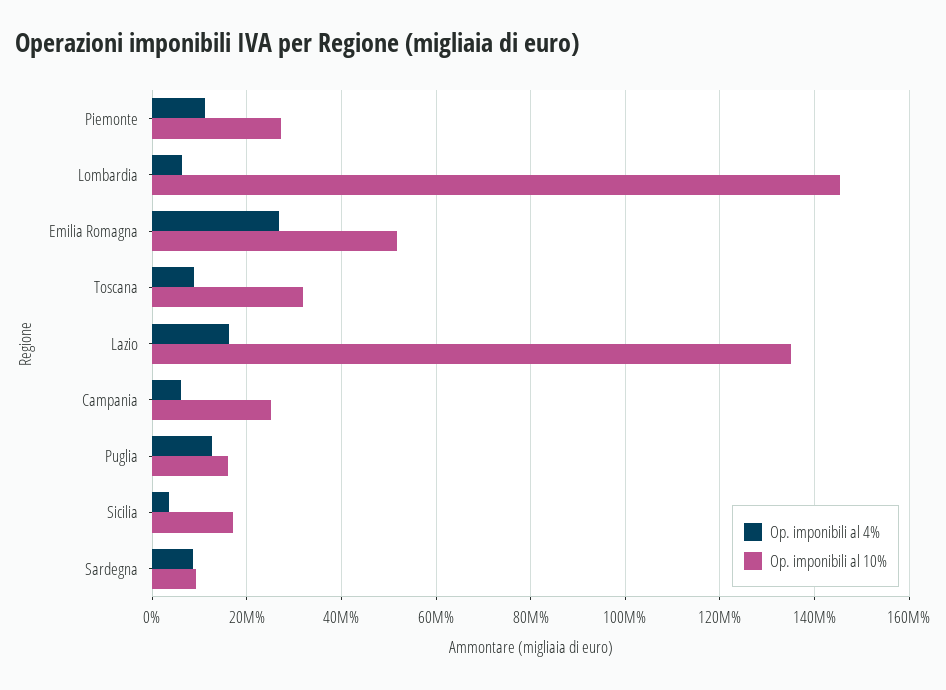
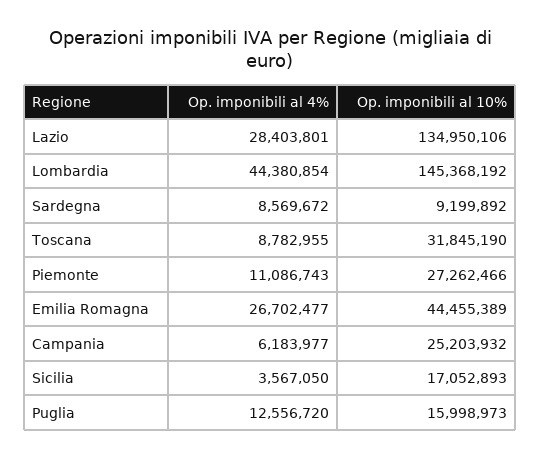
  {
    "Op. imponibili al 4%": {
      "Piemonte": 11086743,
-     "Lombardia": 6000000,
+     "Lombardia": 44380854,
      "Emilia Romagna": 26702477,
      "Toscana": 8782955,
-     "Lazio": 16000000,
+     "Lazio": 28403801,
      "Campania": 6183977,
      "Puglia": 12556720,
      "Sicilia": 3567050,
      "Sardegna": 8569672
    },
    "Op. imponibili al 10%": {
      "Piemonte": 27262466,
      "Lombardia": 145368192,
-     "Emilia Romagna": 52000000,
+     "Emilia Romagna": 44455389,
      "Toscana": 31845190,
      "Lazio": 134950106,
      "Campania": 25203932,
      "Puglia": 15998973,
      "Sicilia": 17052893,
      "Sardegna": 9199892
    }
  }

